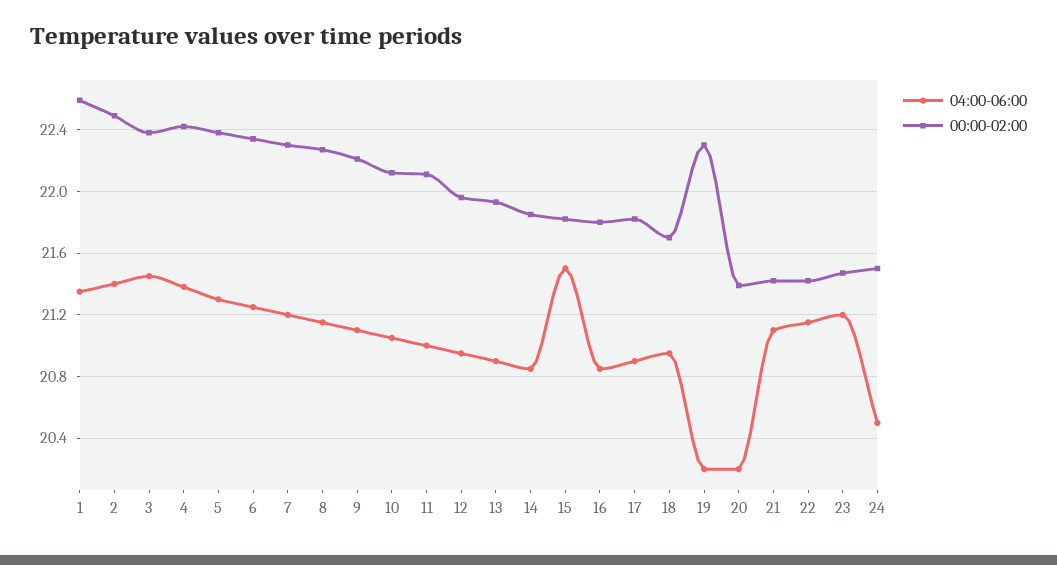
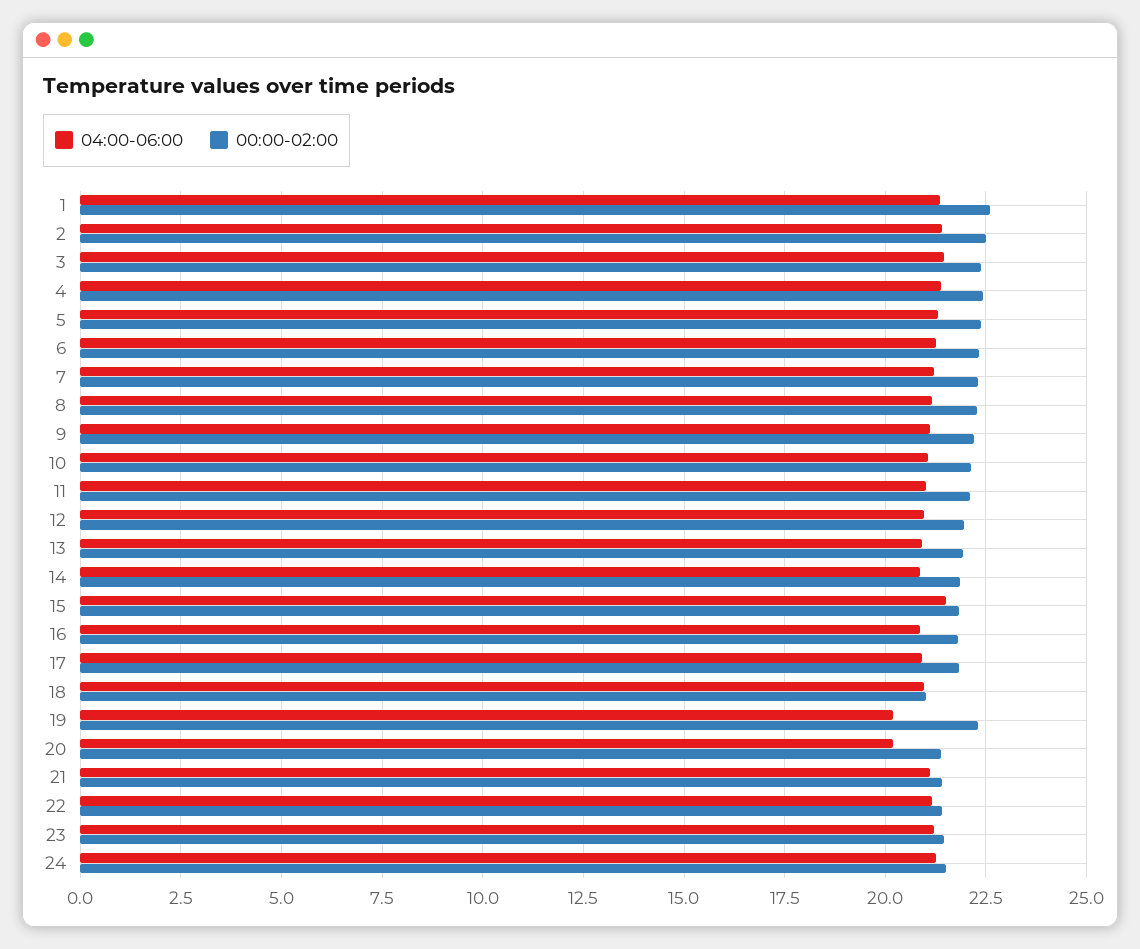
  {
    "04:00-06:00": {
      "1": 21.35,
      "2": 21.4,
      "3": 21.45,
      "4": 21.4,
      "5": 21.3,
      "6": 21.25,
      "7": 21.2,
      "8": 21.15,
      "9": 21.1,
      "10": 21.05,
      "11": 21,
      "12": 20.95,
      "13": 20.9,
      "14": 20.85,
      "15": 21.5,
      "16": 20.85,
      "17": 20.9,
      "18": 20.95,
      "19": 20.2,
      "20": 20.2,
      "21": 21.1,
      "22": 21.15,
      "23": 21.2,
-     "24": 20.5
+     "24": 21.25
    },
    "00:00-02:00": {
      "1": 22.6,
      "2": 22.5,
      "3": 22.4,
      "4": 22.4,
      "5": 22.4,
      "6": 22.35,
      "7": 22.3,
      "8": 22.25,
      "9": 22.2,
      "10": 22.1,
      "11": 22.1,
      "12": 21.95,
      "13": 21.95,
      "14": 21.85,
      "15": 21.8,
      "16": 21.8,
      "17": 21.8,
-     "18": 21.7,
+     "18": 21,
      "19": 22.3,
      "20": 21.4,
      "21": 21.4,
      "22": 21.4,
      "23": 21.45,
      "24": 21.5
    }
  }

